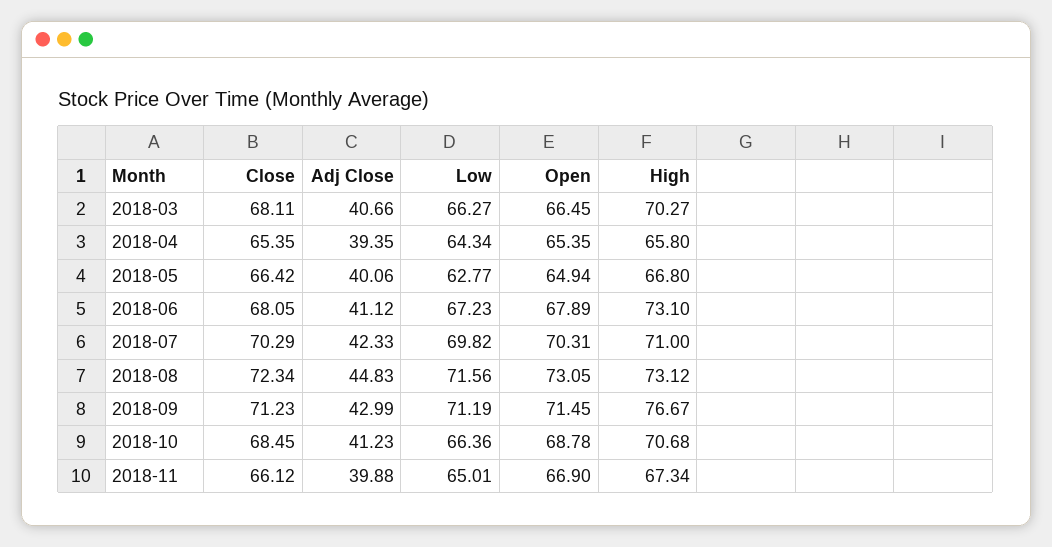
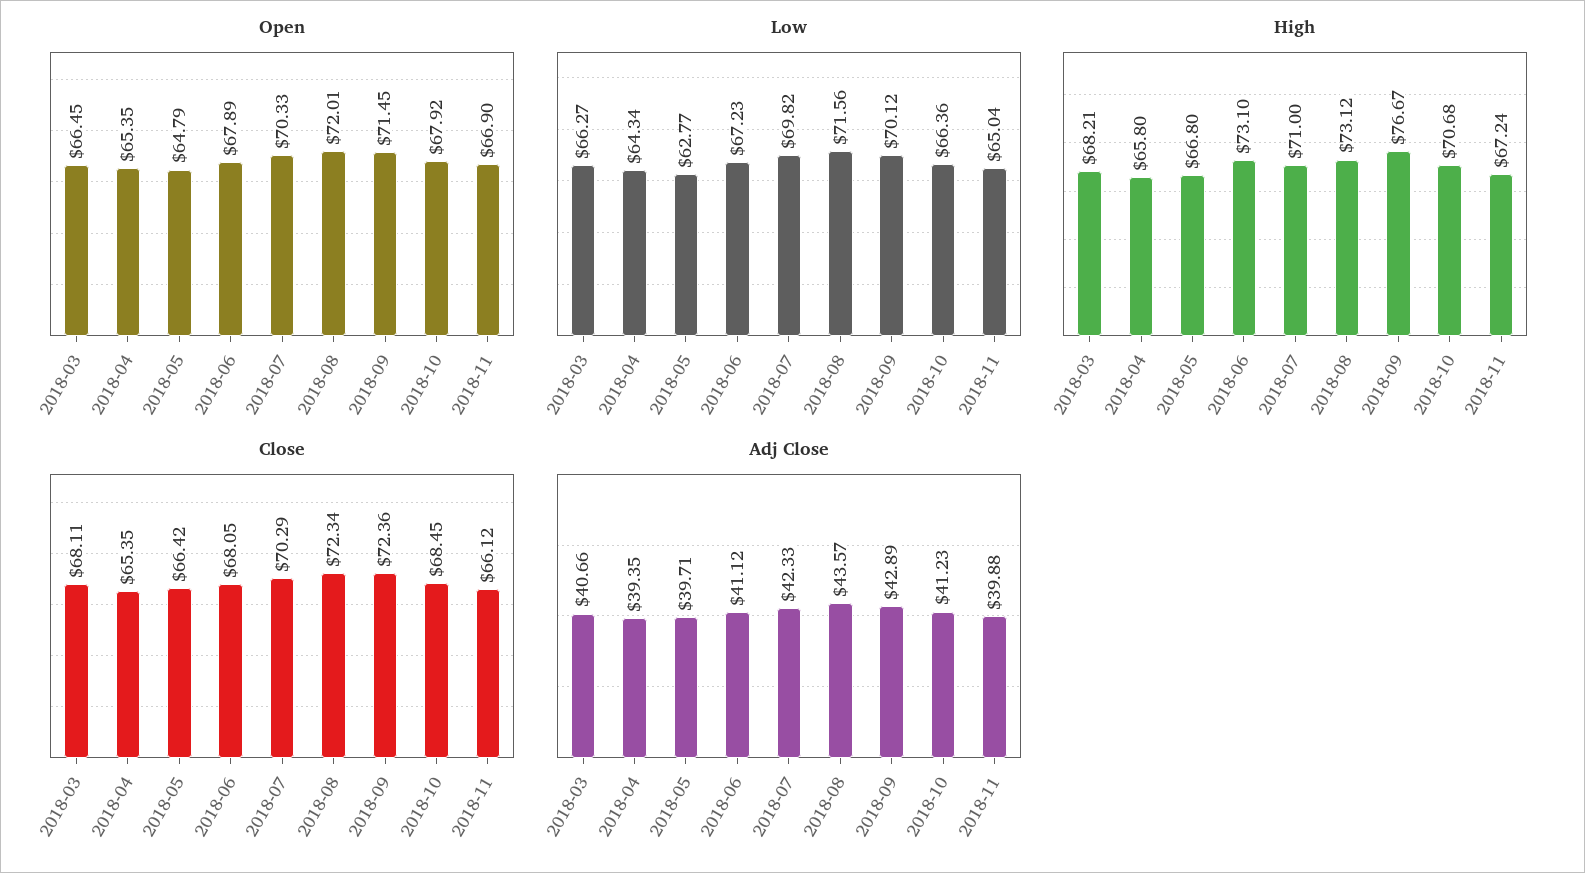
  {
    "Close": {
      "2018-03": 68.11,
      "2018-04": 65.35,
      "2018-05": 66.42,
      "2018-06": 68.05,
      "2018-07": 70.29,
      "2018-08": 72.34,
-     "2018-09": 71.23,
+     "2018-09": 72.36,
      "2018-10": 68.45,
      "2018-11": 66.12
    },
    "Adj Close": {
      "2018-03": 40.66,
      "2018-04": 39.35,
-     "2018-05": 40.06,
+     "2018-05": 39.71,
      "2018-06": 41.12,
      "2018-07": 42.33,
-     "2018-08": 44.83,
+     "2018-08": 43.57,
-     "2018-09": 42.99,
+     "2018-09": 42.89,
      "2018-10": 41.23,
      "2018-11": 39.88
    },
    "Low": {
      "2018-03": 66.27,
      "2018-04": 64.34,
      "2018-05": 62.77,
      "2018-06": 67.23,
      "2018-07": 69.82,
      "2018-08": 71.56,
-     "2018-09": 71.19,
+     "2018-09": 70.12,
      "2018-10": 66.36,
-     "2018-11": 65.01
+     "2018-11": 65.04
    },
    "Open": {
      "2018-03": 66.45,
      "2018-04": 65.35,
-     "2018-05": 64.94,
+     "2018-05": 64.79,
      "2018-06": 67.89,
-     "2018-07": 70.31,
+     "2018-07": 70.33,
-     "2018-08": 73.05,
+     "2018-08": 72.01,
      "2018-09": 71.45,
-     "2018-10": 68.78,
+     "2018-10": 67.92,
      "2018-11": 66.9
    },
    "High": {
-     "2018-03": 70.27,
+     "2018-03": 68.21,
      "2018-04": 65.8,
      "2018-05": 66.8,
      "2018-06": 73.1,
      "2018-07": 71,
      "2018-08": 73.12,
      "2018-09": 76.67,
      "2018-10": 70.68,
-     "2018-11": 67.34
+     "2018-11": 67.24
    }
  }

